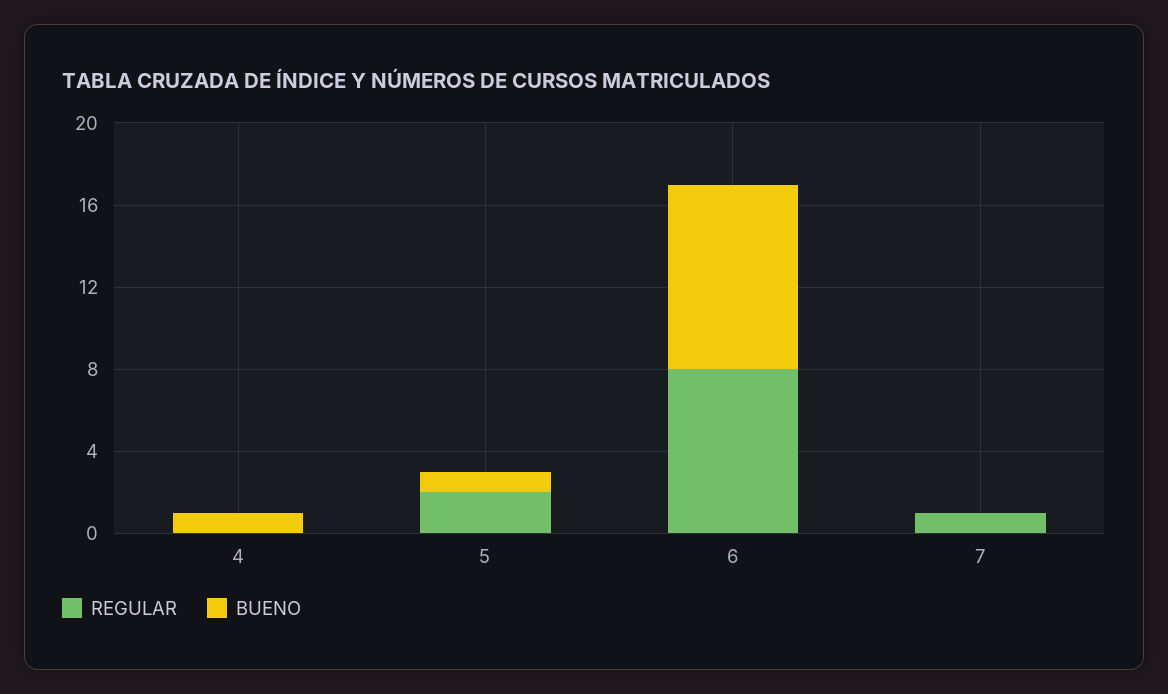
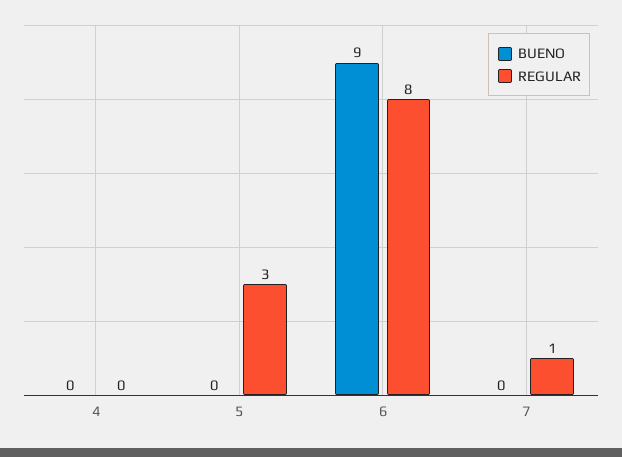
  {
    "REGULAR": {
      "4": 0,
-     "5": 2,
+     "5": 3,
      "6": 8,
      "7": 1
    },
    "BUENO": {
-     "4": 1,
+     "4": 0,
-     "5": 1,
+     "5": 0,
      "6": 9,
      "7": 0
    }
  }

